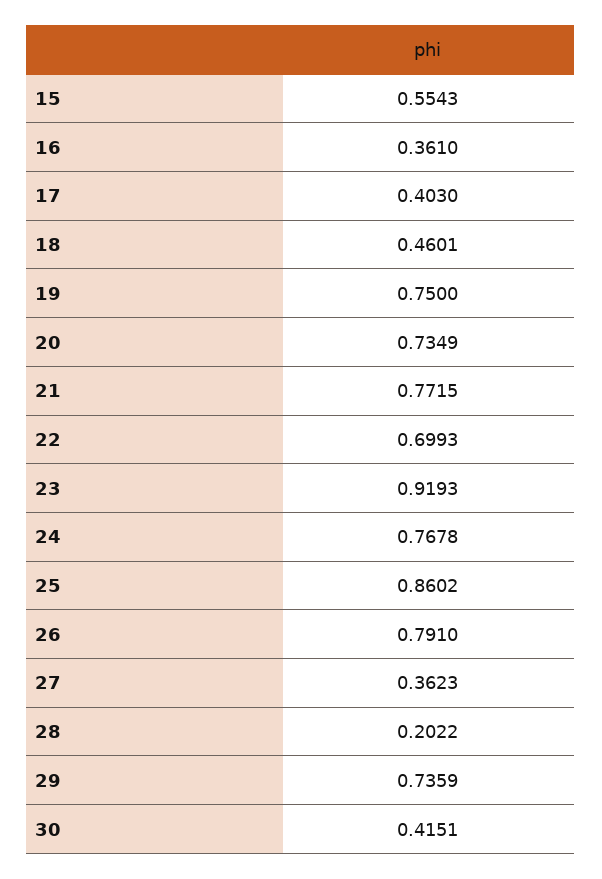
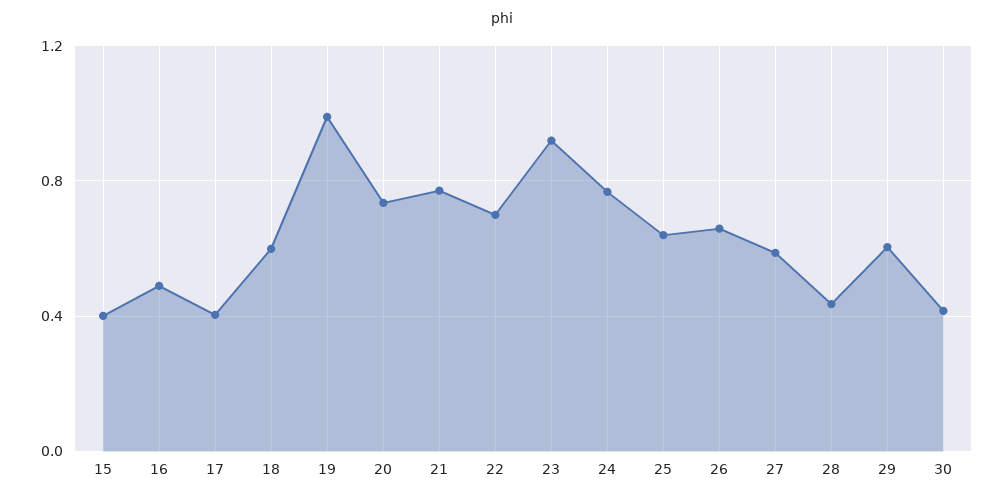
  {
-   "15": 0.5543,
+   "15": 0.4,
-   "16": 0.361,
+   "16": 0.5,
    "17": 0.403,
-   "18": 0.4601,
+   "18": 0.6,
-   "19": 0.75,
+   "19": 1,
    "20": 0.7349,
    "21": 0.7715,
    "22": 0.6993,
    "23": 0.9193,
    "24": 0.7678,
-   "25": 0.8602,
+   "25": 0.65,
-   "26": 0.791,
+   "26": 0.65,
-   "27": 0.3623,
+   "27": 0.6,
-   "28": 0.2022,
+   "28": 0.45,
-   "29": 0.7359,
+   "29": 0.6,
    "30": 0.4151
  }

